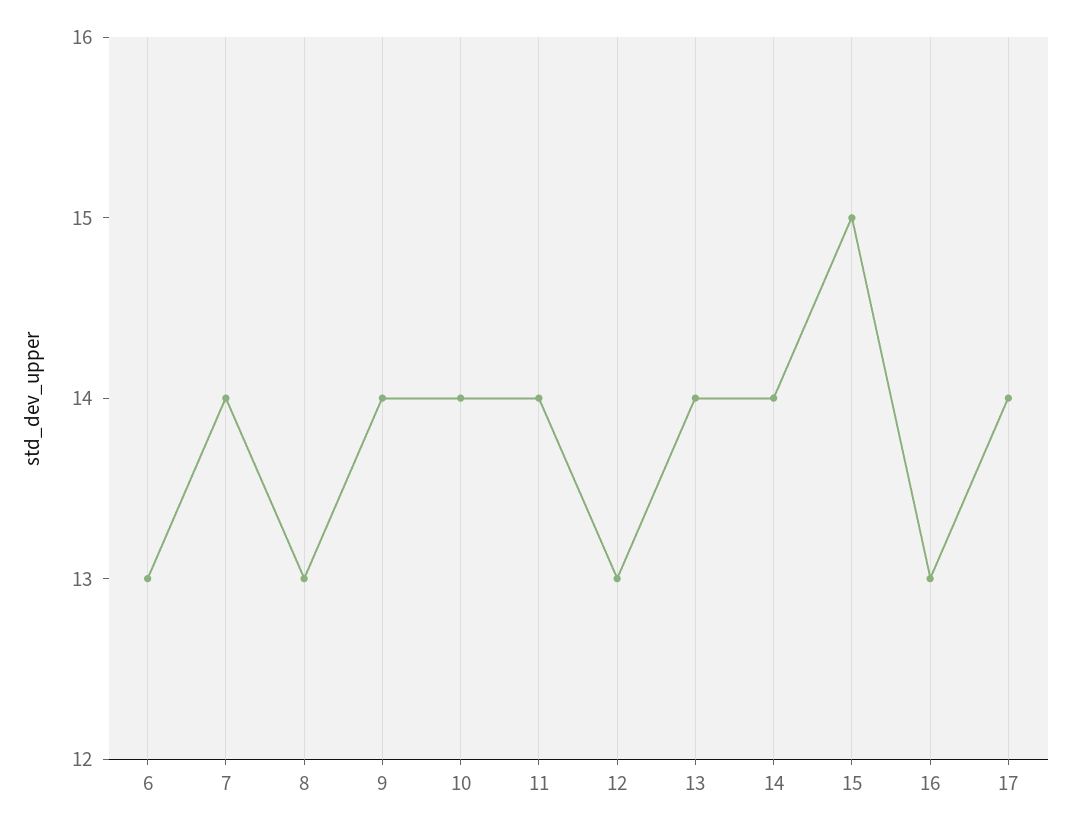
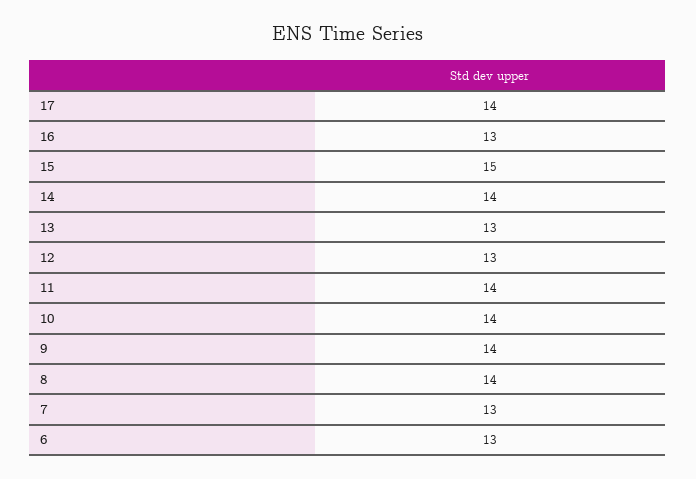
  {
    "6": 13,
-   "7": 14,
+   "7": 13,
-   "8": 13,
+   "8": 14,
    "9": 14,
    "10": 14,
    "11": 14,
    "12": 13,
-   "13": 14,
+   "13": 13,
    "14": 14,
    "15": 15,
    "16": 13,
    "17": 14
  }

